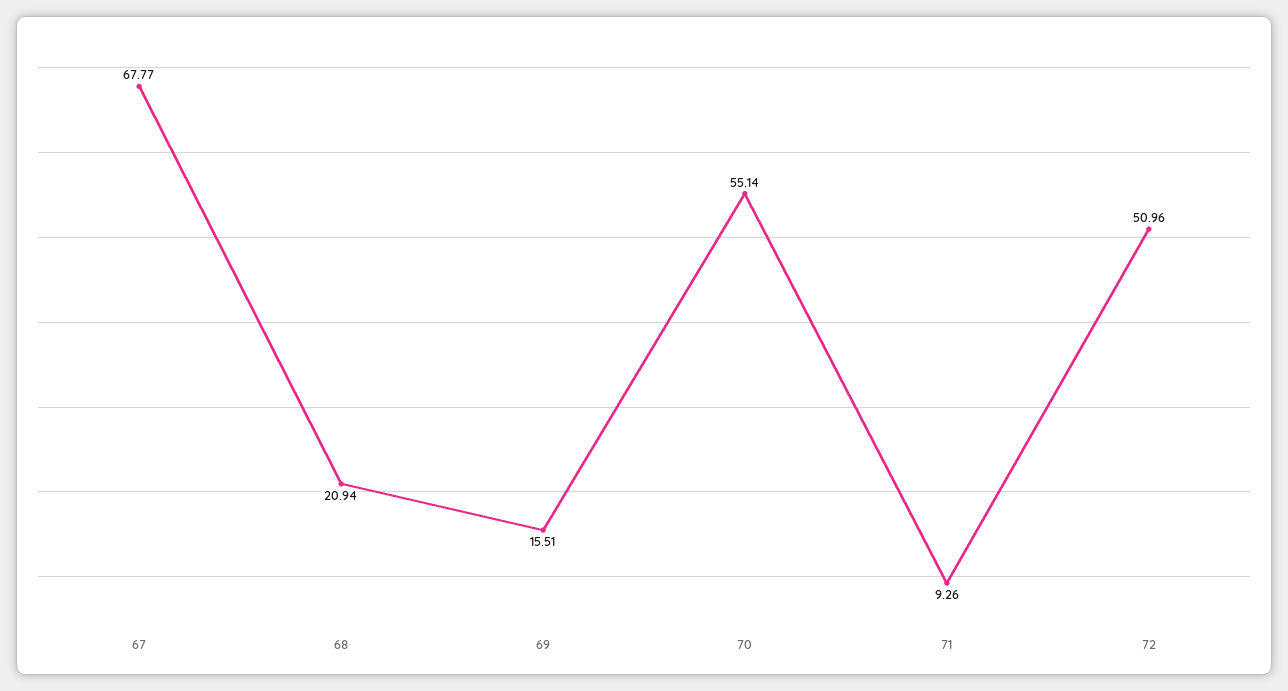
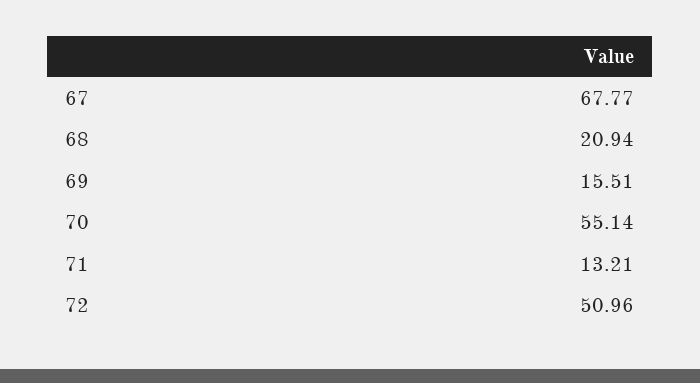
  {
    "67": 67.77,
    "68": 20.94,
    "69": 15.51,
    "70": 55.14,
-   "71": 9.26,
+   "71": 13.21,
    "72": 50.96
  }

